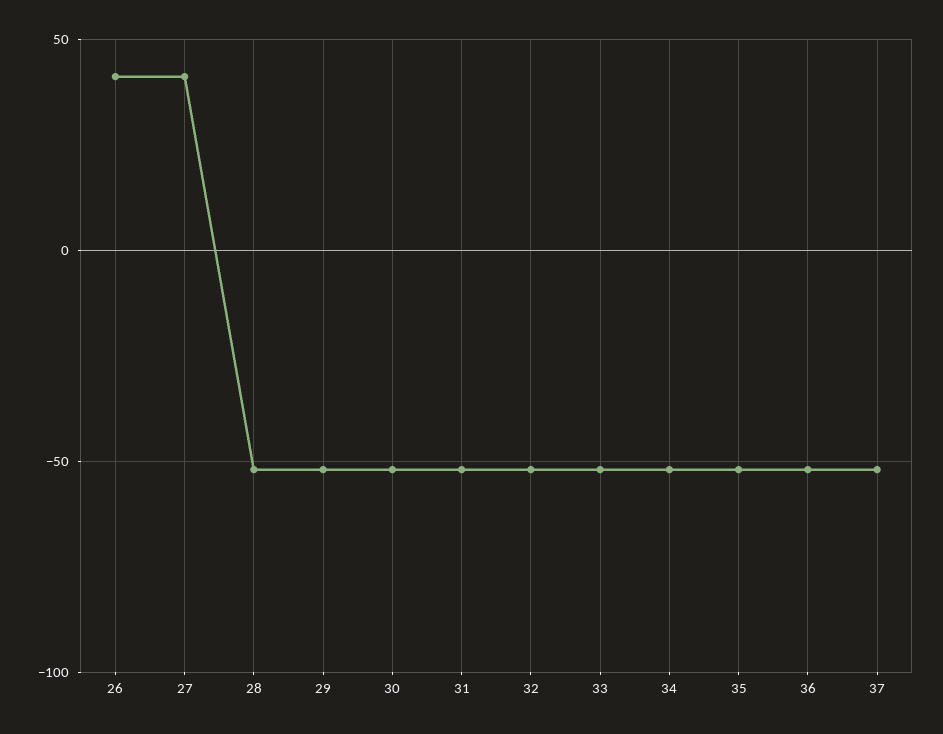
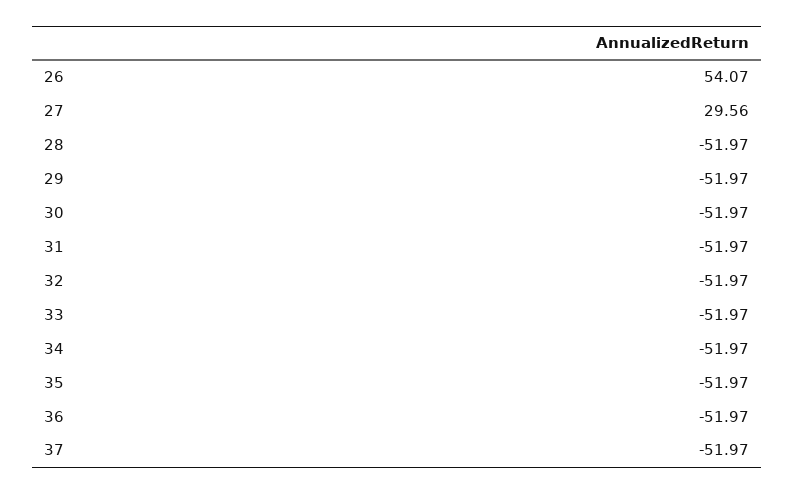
  {
-   "26": 40,
+   "26": 54.07,
-   "27": 40,
+   "27": 29.56,
    "28": -51.97,
    "29": -51.97,
    "30": -51.97,
    "31": -51.97,
    "32": -51.97,
    "33": -51.97,
    "34": -51.97,
    "35": -51.97,
    "36": -51.97,
    "37": -51.97
  }

